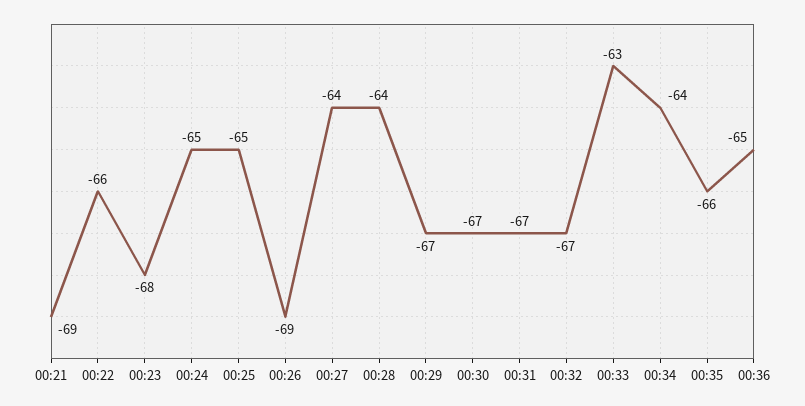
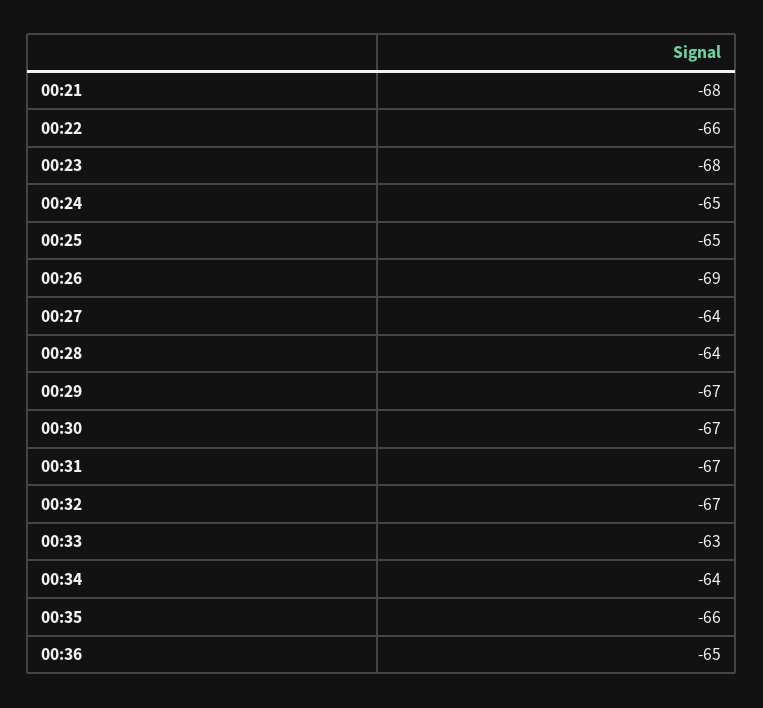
  {
-   "00:21": -69,
+   "00:21": -68,
    "00:22": -66,
    "00:23": -68,
    "00:24": -65,
    "00:25": -65,
    "00:26": -69,
    "00:27": -64,
    "00:28": -64,
    "00:29": -67,
    "00:30": -67,
    "00:31": -67,
    "00:32": -67,
    "00:33": -63,
    "00:34": -64,
    "00:35": -66,
    "00:36": -65
  }

